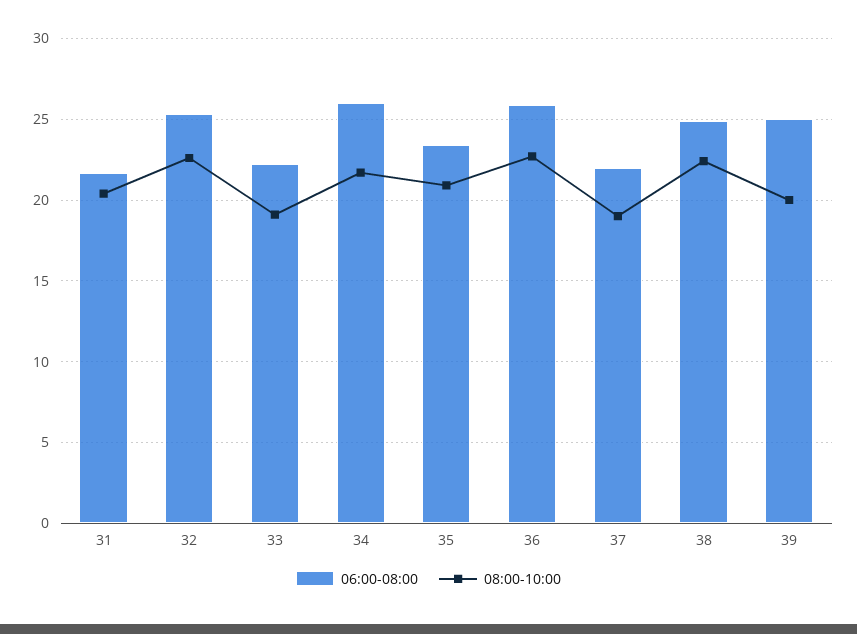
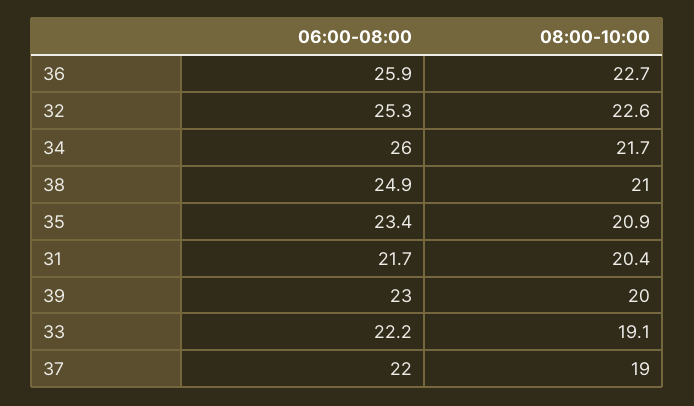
  {
    "06:00-08:00": {
      "31": 21.7,
      "32": 25.3,
      "33": 22.2,
      "34": 26,
      "35": 23.4,
      "36": 25.9,
      "37": 22,
      "38": 24.9,
-     "39": 25
+     "39": 23
    },
    "08:00-10:00": {
      "31": 20.4,
      "32": 22.6,
      "33": 19.1,
      "34": 21.7,
      "35": 20.9,
      "36": 22.7,
      "37": 19,
-     "38": 22.5,
+     "38": 21,
      "39": 20
    }
  }

